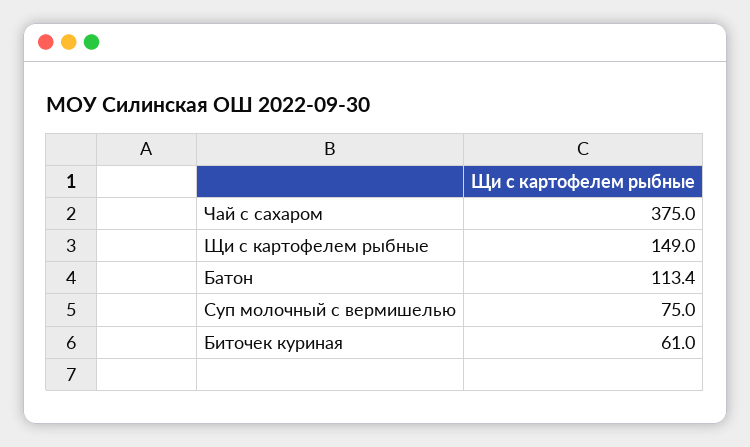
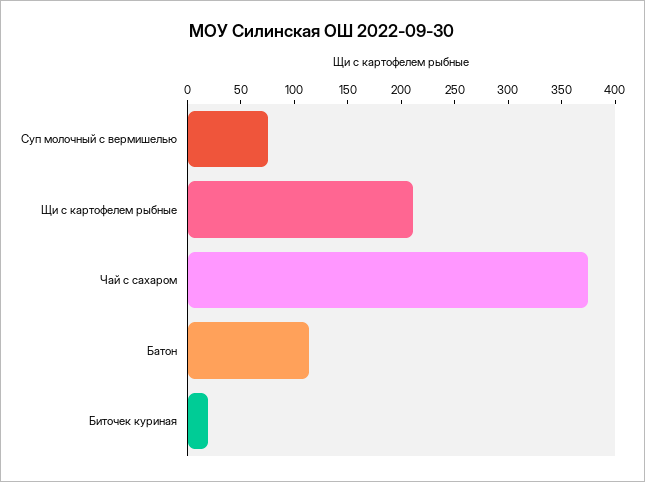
  {
    "Чай с сахаром": 375,
-   "Щи с картофелем рыбные": 149,
+   "Щи с картофелем рыбные": 210,
    "Батон": 113.4,
    "Суп молочный с вермишелью": 75,
-   "Биточек куриная": 61
+   "Биточек куриная": 20
  }

